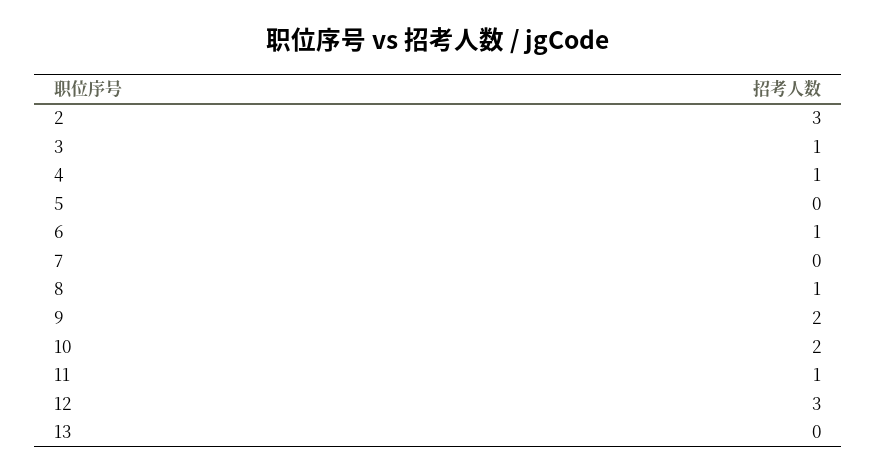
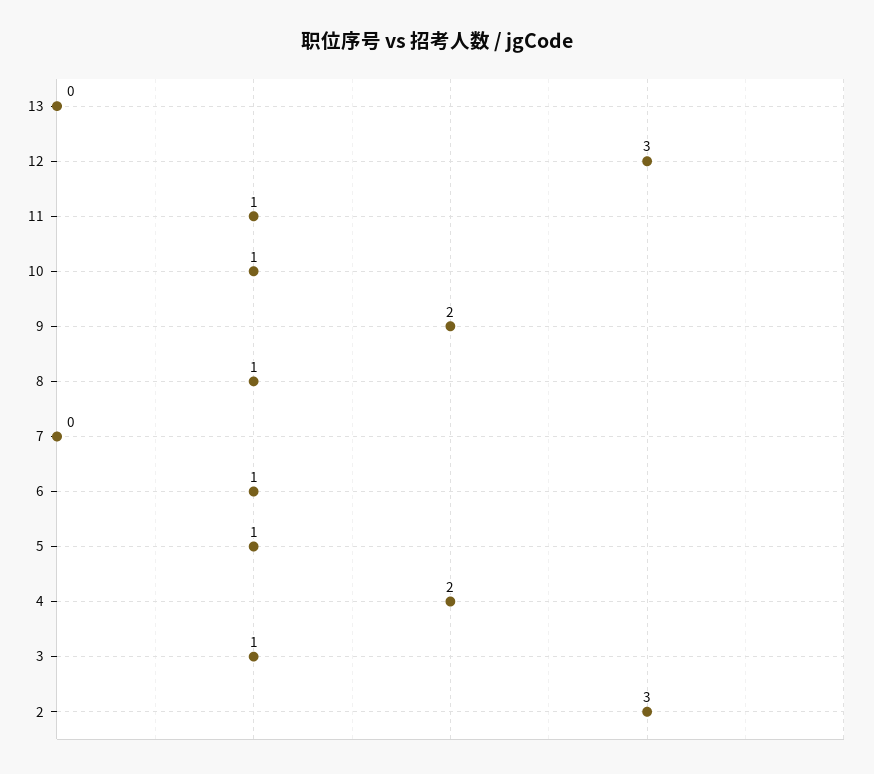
  {
    "2": 3,
    "3": 1,
-   "4": 1,
+   "4": 2,
-   "5": 0,
+   "5": 1,
    "6": 1,
    "7": 0,
    "8": 1,
    "9": 2,
-   "10": 2,
+   "10": 1,
    "11": 1,
    "12": 3,
    "13": 0
  }

